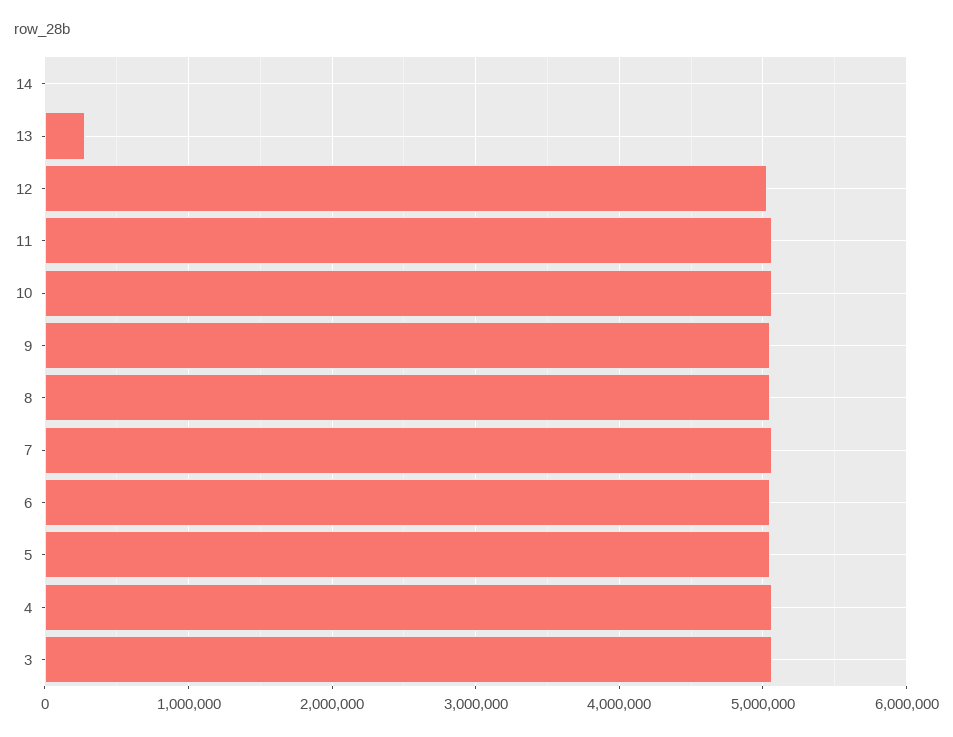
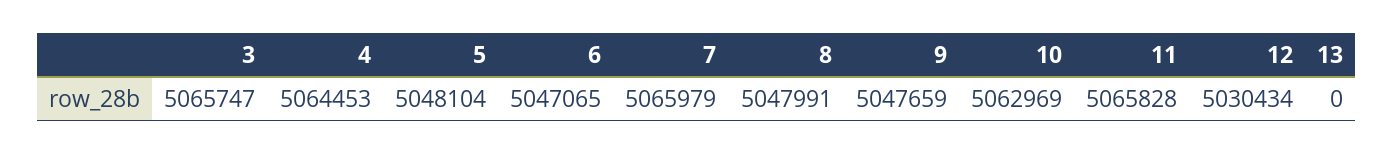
  {
-   "14": 0,
-   "13": 300000,
+   "13": 0,
    "12": 5030434,
    "11": 5065828,
    "10": 5062969,
    "9": 5047659,
    "8": 5047991,
    "7": 5065979,
    "6": 5047065,
    "5": 5048104,
    "4": 5064453,
    "3": 5065747
  }

